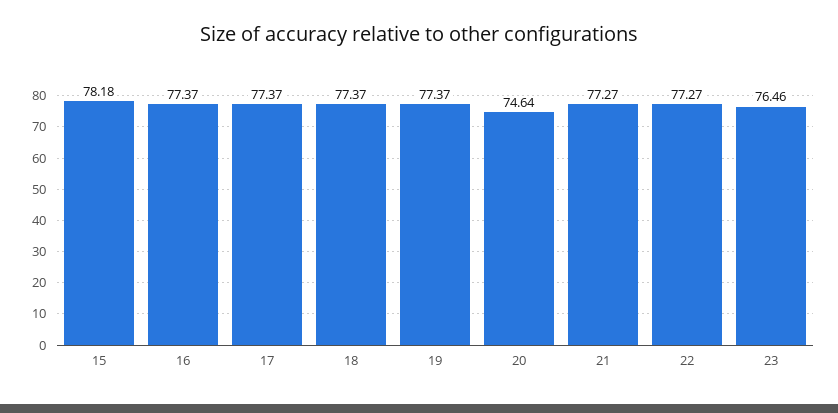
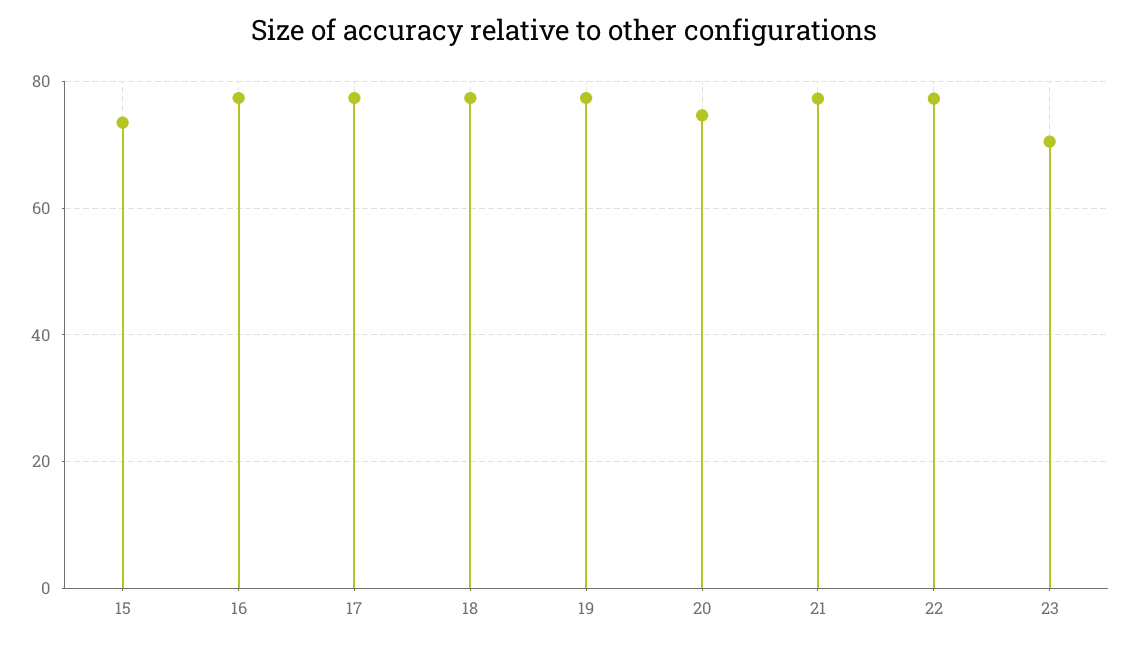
  {
-   "15": 78.18,
+   "15": 74,
    "16": 77.37,
    "17": 77.37,
    "18": 77.37,
    "19": 77.37,
    "20": 74.64,
    "21": 77.27,
    "22": 77.27,
-   "23": 76.46
+   "23": 70
  }

